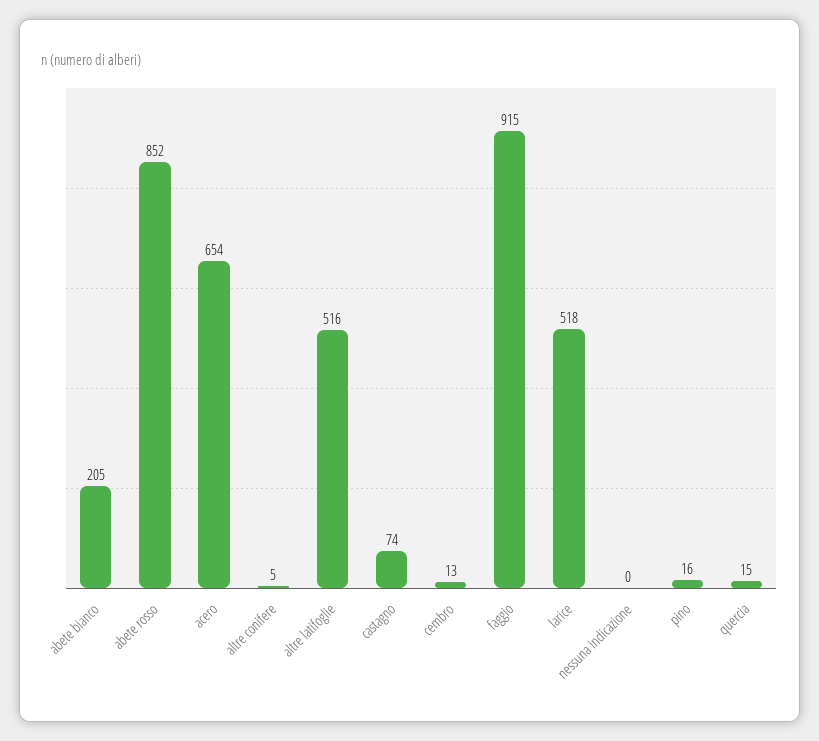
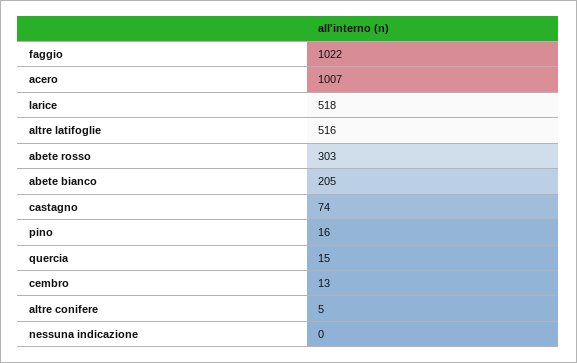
  {
    "abete bianco": 205,
-   "abete rosso": 852,
+   "abete rosso": 303,
-   "acero": 654,
+   "acero": 1007,
    "altre conifere": 5,
    "altre latifoglie": 516,
    "castagno": 74,
    "cembro": 13,
-   "faggio": 915,
+   "faggio": 1022,
    "larice": 518,
    "nessuna indicazione": 0,
    "pino": 16,
    "quercia": 15
  }

